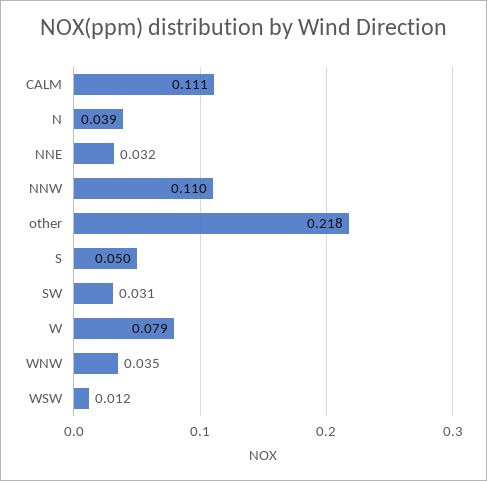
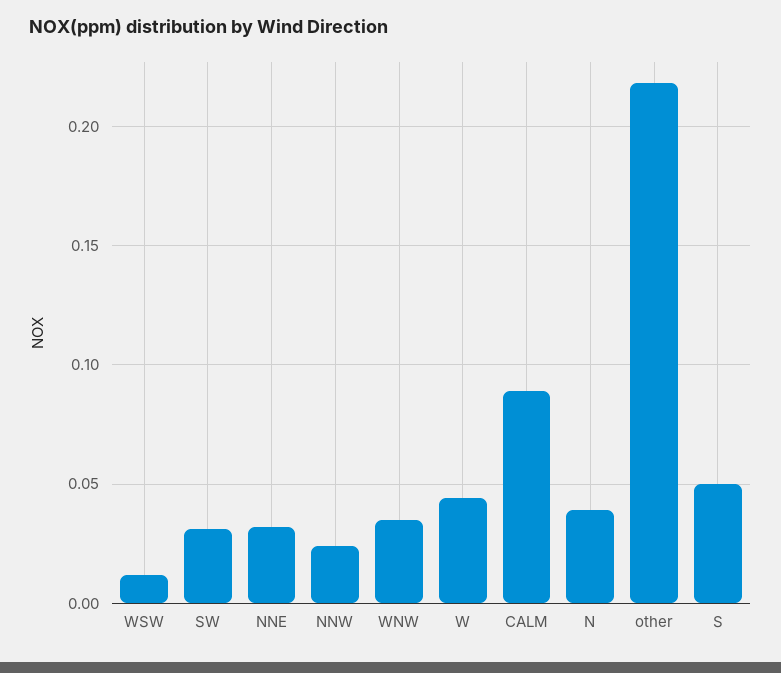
  {
-   "CALM": 0.111,
+   "CALM": 0.09,
    "N": 0.039,
    "NNE": 0.032,
-   "NNW": 0.11,
+   "NNW": 0.025,
    "other": 0.218,
    "S": 0.05,
    "SW": 0.031,
-   "W": 0.079,
+   "W": 0.045,
    "WNW": 0.035,
    "WSW": 0.012
  }

